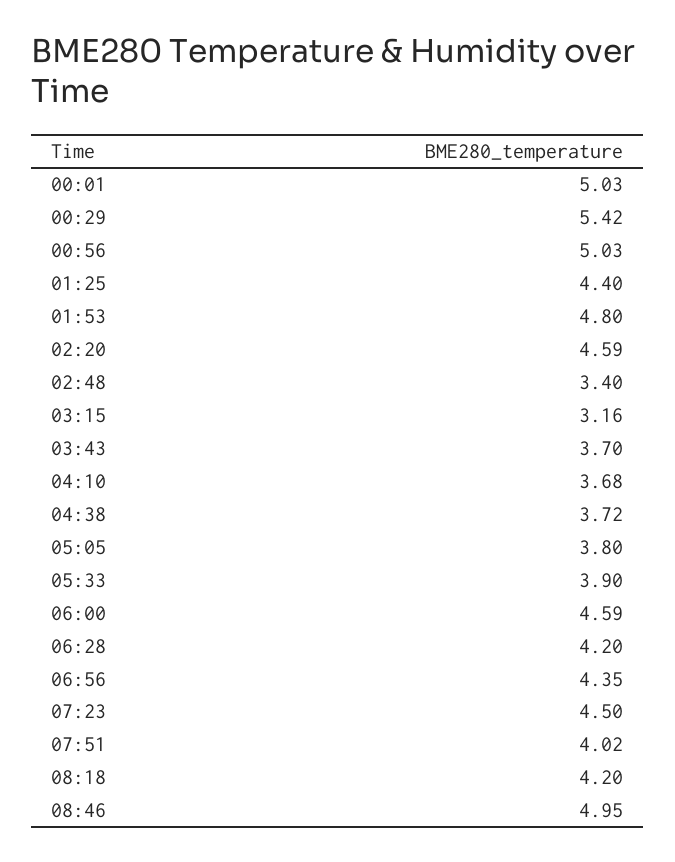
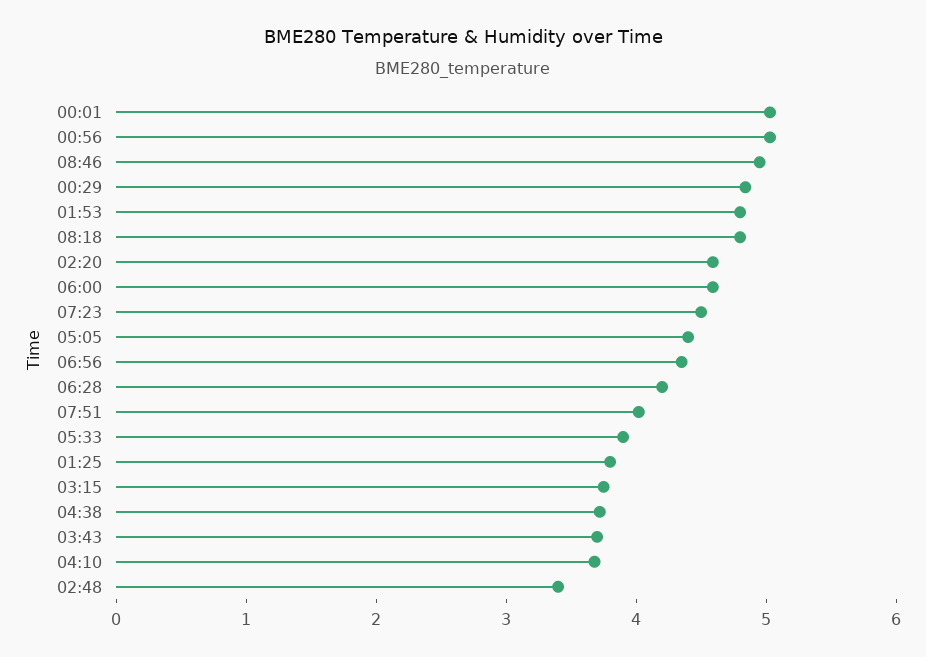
  {
    "00:01": 5.03,
-   "00:29": 5.42,
+   "00:29": 4.8,
    "00:56": 5.03,
-   "01:25": 4.4,
+   "01:25": 3.8,
    "01:53": 4.8,
    "02:20": 4.59,
    "02:48": 3.4,
-   "03:15": 3.16,
+   "03:15": 3.8,
    "03:43": 3.7,
    "04:10": 3.68,
    "04:38": 3.72,
-   "05:05": 3.8,
+   "05:05": 4.4,
    "05:33": 3.9,
    "06:00": 4.59,
    "06:28": 4.2,
    "06:56": 4.35,
    "07:23": 4.5,
    "07:51": 4.02,
-   "08:18": 4.2,
+   "08:18": 4.8,
    "08:46": 4.95
  }

